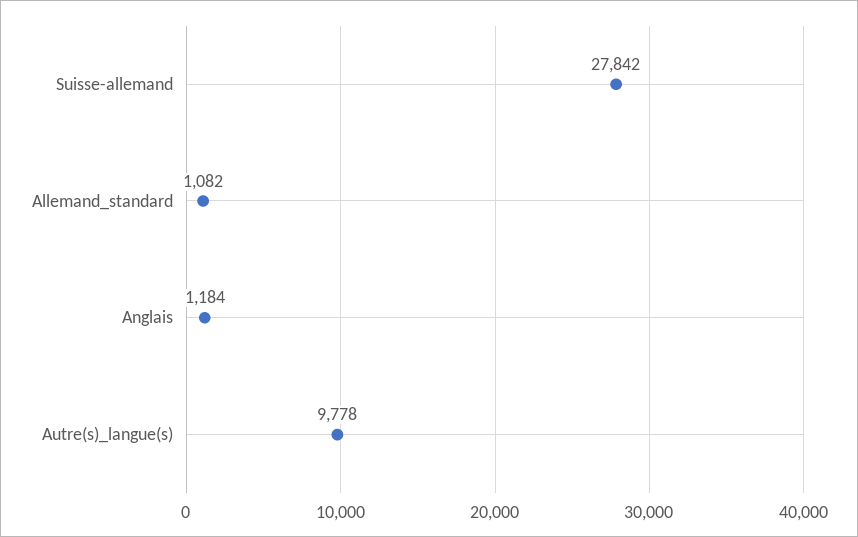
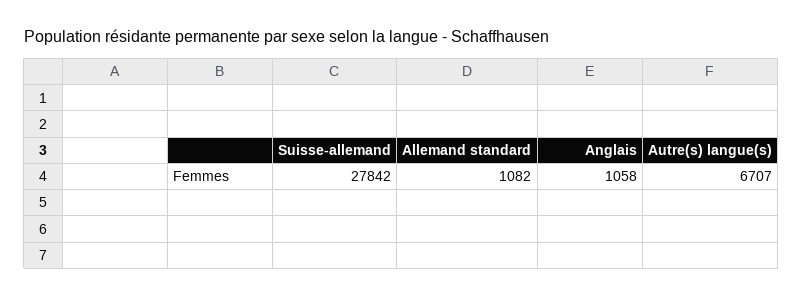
  {
    "Suisse-allemand": 27842,
    "Allemand_standard": 1082,
-   "Anglais": 1184,
+   "Anglais": 1058,
-   "Autre(s)_langue(s)": 9778
+   "Autre(s)_langue(s)": 6707
  }

